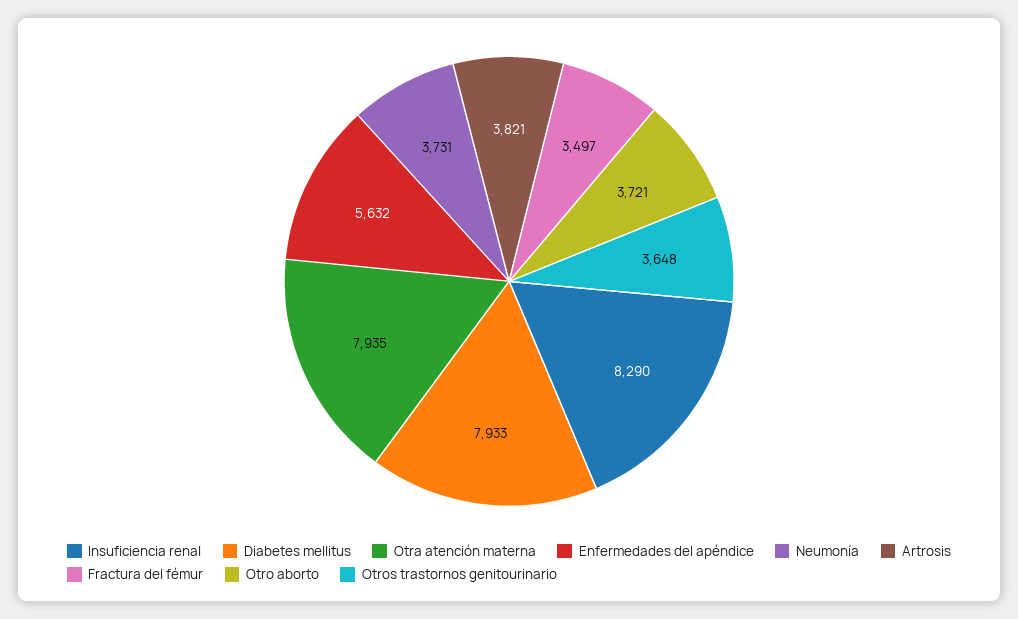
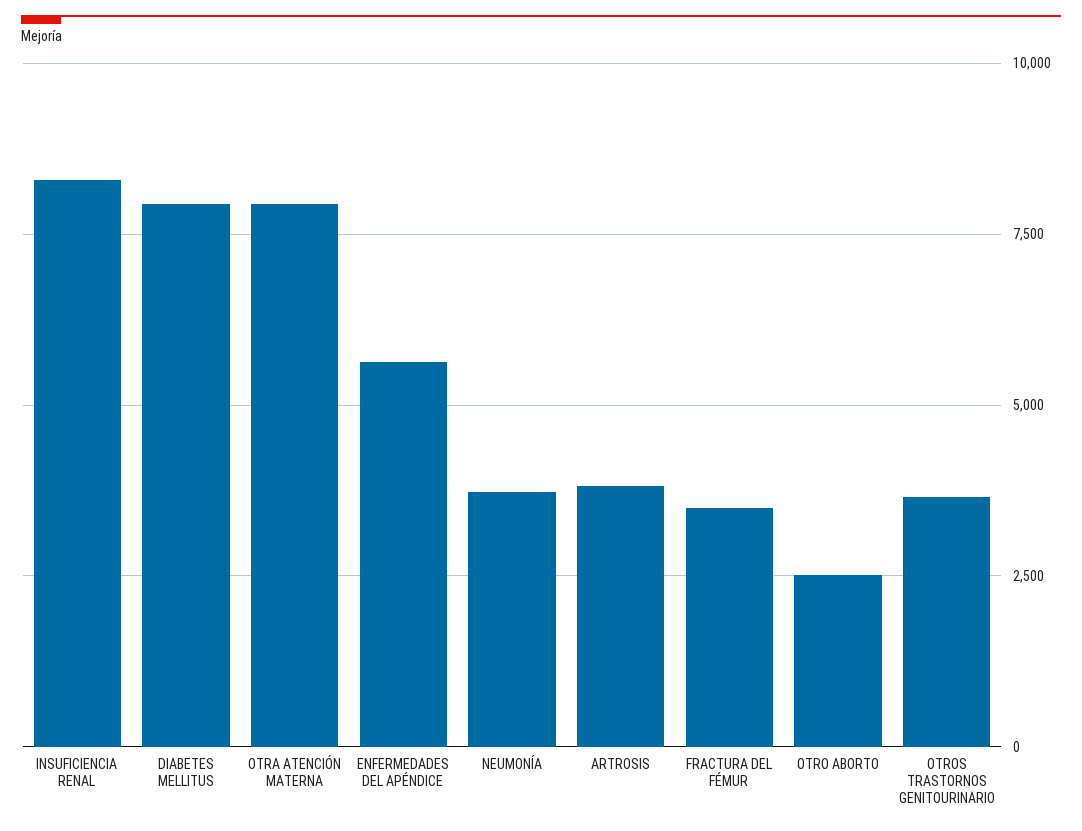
  {
    "Insuficiencia renal": 8290,
    "Diabetes mellitus": 7933,
    "Otra atención materna": 7935,
    "Enfermedades del apéndice": 5632,
    "Neumonía": 3731,
    "Artrosis": 3821,
    "Fractura del fémur": 3497,
-   "Otro aborto": 3721,
+   "Otro aborto": 2500,
    "Otros trastornos genitourinario": 3648
  }

